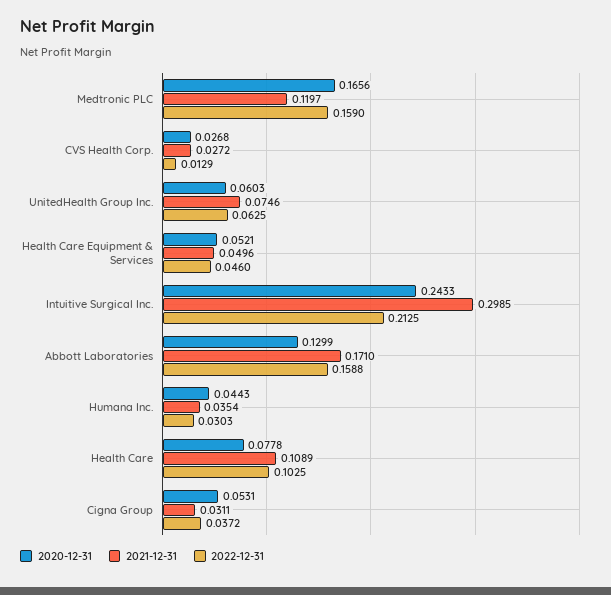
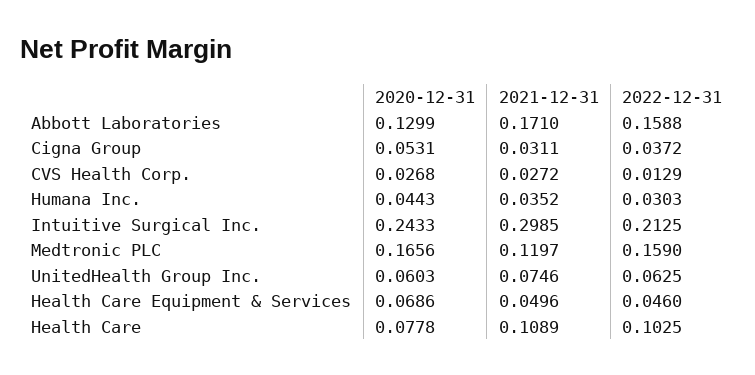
  {
    "2020-12-31": {
      "Medtronic PLC": 0.1656,
      "CVS Health Corp.": 0.0268,
      "UnitedHealth Group Inc.": 0.0603,
-     "Health Care Equipment & Services": 0.0521,
+     "Health Care Equipment & Services": 0.0686,
      "Intuitive Surgical Inc.": 0.2433,
      "Abbott Laboratories": 0.1299,
      "Humana Inc.": 0.0443,
      "Health Care": 0.0778,
      "Cigna Group": 0.0531
    },
    "2021-12-31": {
      "Medtronic PLC": 0.1197,
      "CVS Health Corp.": 0.0272,
      "UnitedHealth Group Inc.": 0.0746,
      "Health Care Equipment & Services": 0.0496,
      "Intuitive Surgical Inc.": 0.2985,
      "Abbott Laboratories": 0.171,
-     "Humana Inc.": 0.0354,
+     "Humana Inc.": 0.0352,
      "Health Care": 0.1089,
      "Cigna Group": 0.0311
    },
    "2022-12-31": {
      "Medtronic PLC": 0.159,
      "CVS Health Corp.": 0.0129,
      "UnitedHealth Group Inc.": 0.0625,
      "Health Care Equipment & Services": 0.046,
      "Intuitive Surgical Inc.": 0.2125,
      "Abbott Laboratories": 0.1588,
      "Humana Inc.": 0.0303,
      "Health Care": 0.1025,
      "Cigna Group": 0.0372
    }
  }

